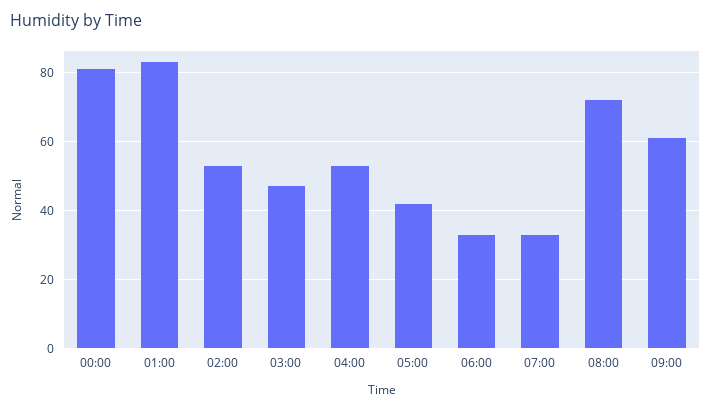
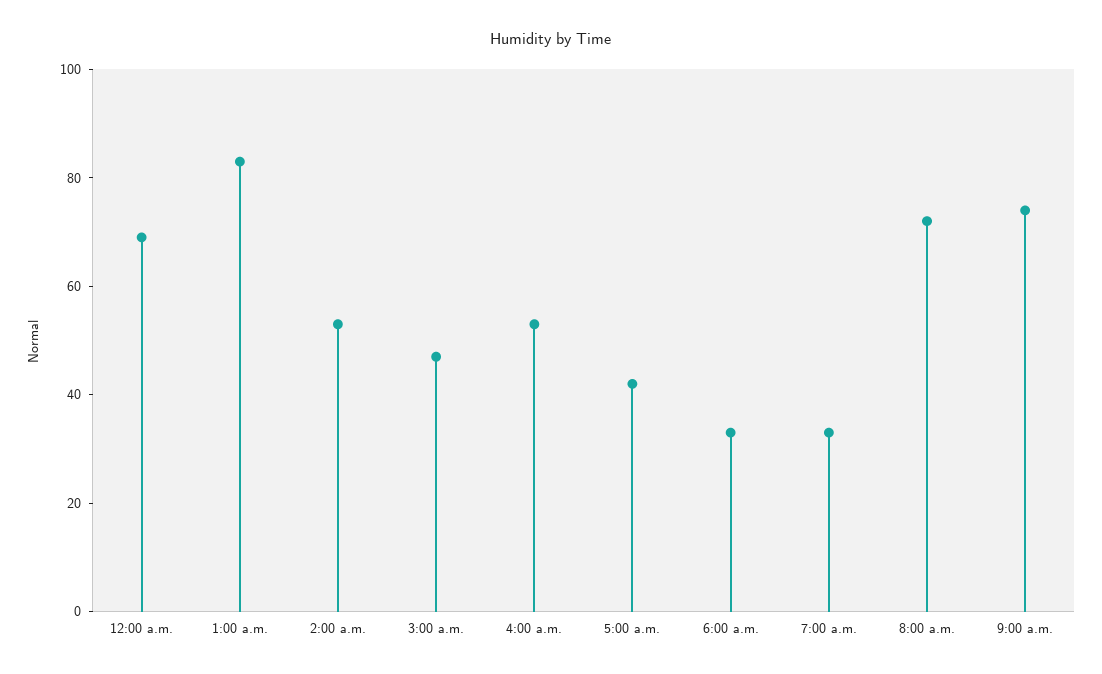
  {
-   "00:00": 80,
+   "00:00": 70,
    "01:00": 85,
    "02:00": 55,
    "03:00": 45,
    "04:00": 55,
    "05:00": 40,
    "06:00": 35,
    "07:00": 35,
    "08:00": 70,
-   "09:00": 60
+   "09:00": 75
  }

